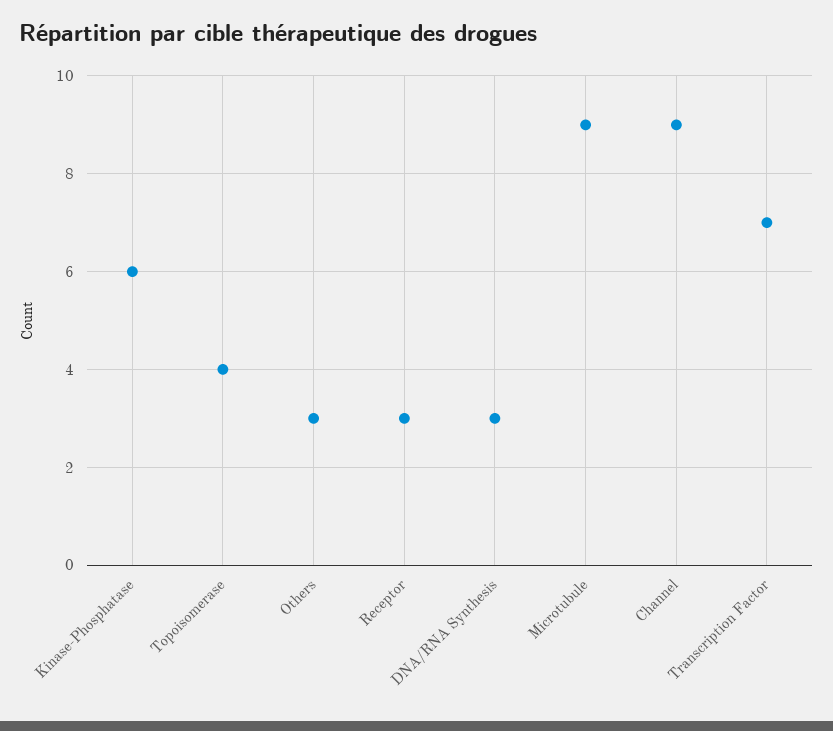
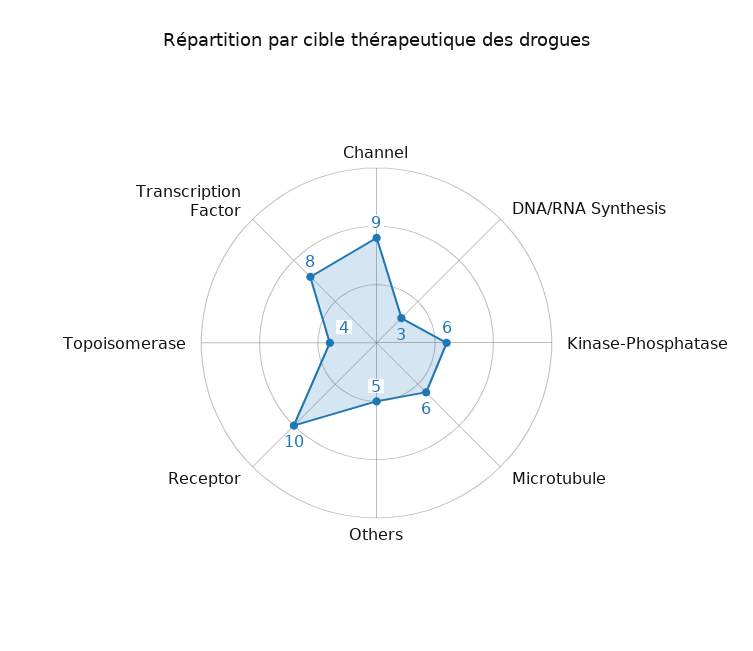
  {
    "Kinase-Phosphatase": 6,
    "Topoisomerase": 4,
-   "Others": 3,
+   "Others": 5,
-   "Receptor": 3,
+   "Receptor": 10,
    "DNA/RNA Synthesis": 3,
-   "Microtubule": 9,
+   "Microtubule": 6,
    "Channel": 9,
-   "Transcription Factor": 7
+   "Transcription Factor": 8
  }

